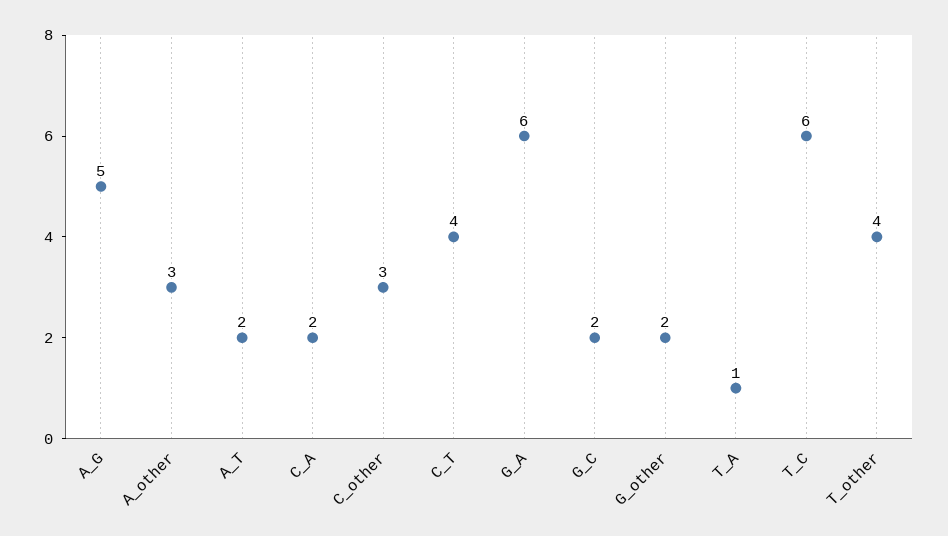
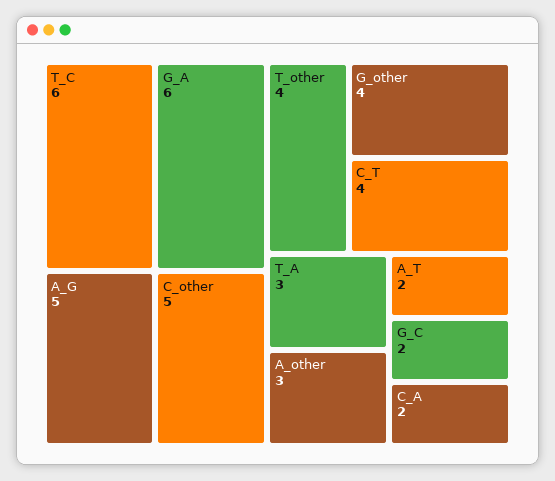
  {
    "A_G": 5,
    "A_other": 3,
    "A_T": 2,
    "C_A": 2,
-   "C_other": 3,
+   "C_other": 5,
    "C_T": 4,
    "G_A": 6,
    "G_C": 2,
-   "G_other": 2,
+   "G_other": 4,
-   "T_A": 1,
+   "T_A": 3,
    "T_C": 6,
    "T_other": 4
  }

